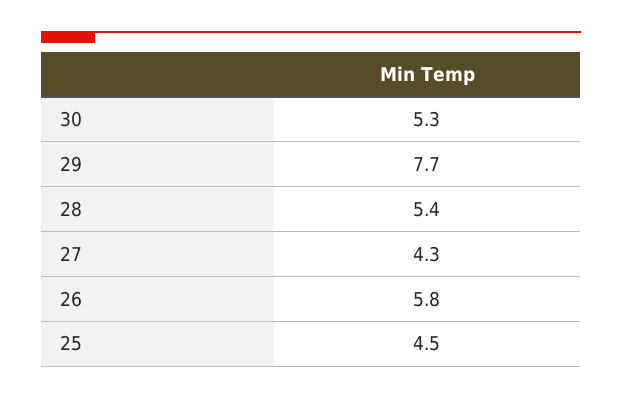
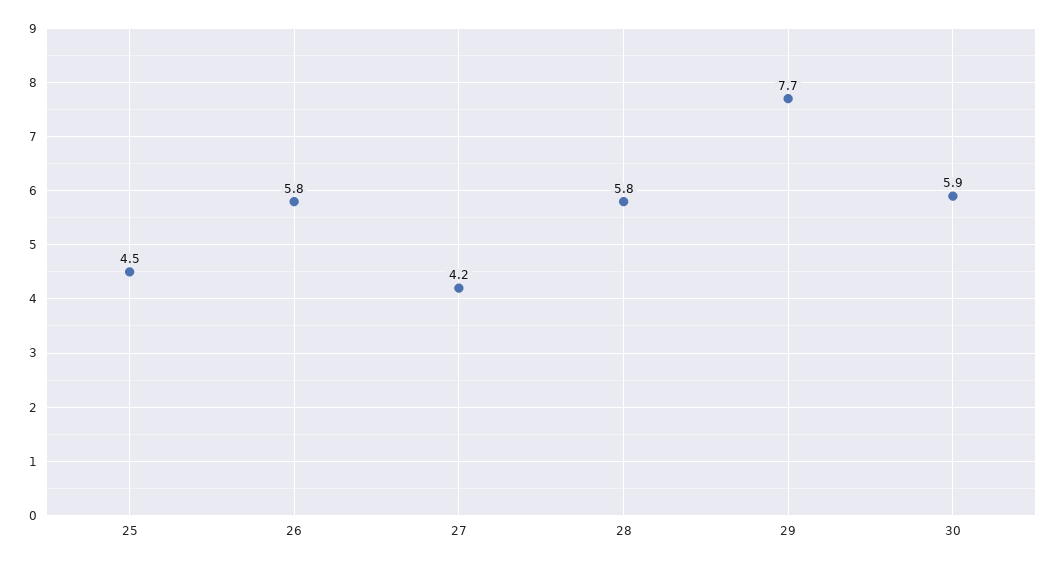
  {
-   "30": 5.3,
+   "30": 5.9,
    "29": 7.7,
-   "28": 5.4,
+   "28": 5.8,
-   "27": 4.3,
+   "27": 4.2,
    "26": 5.8,
    "25": 4.5
  }

